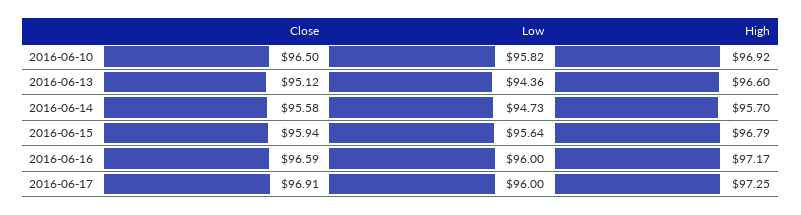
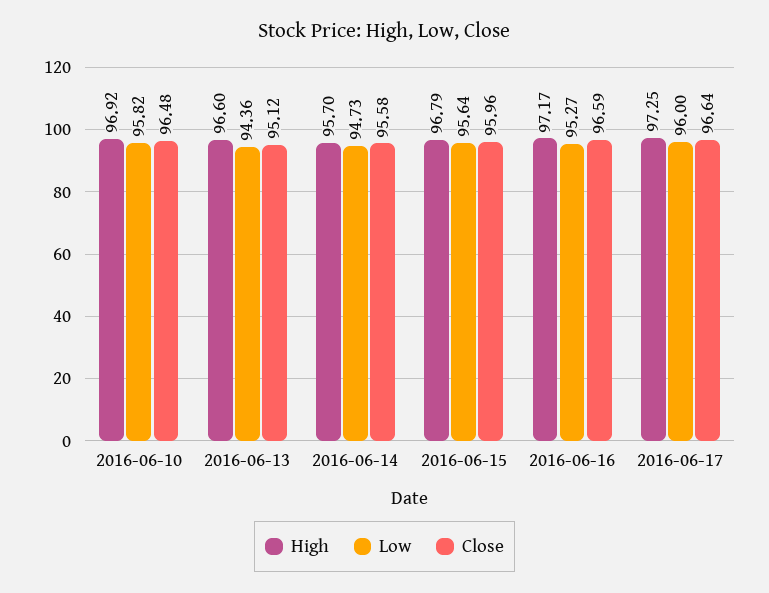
  {
    "Close": {
-     "2016-06-10": 96.5,
+     "2016-06-10": 96.48,
      "2016-06-13": 95.12,
      "2016-06-14": 95.58,
-     "2016-06-15": 95.94,
+     "2016-06-15": 95.96,
      "2016-06-16": 96.59,
-     "2016-06-17": 96.91
+     "2016-06-17": 96.64
    },
    "Low": {
      "2016-06-10": 95.82,
      "2016-06-13": 94.36,
      "2016-06-14": 94.73,
      "2016-06-15": 95.64,
-     "2016-06-16": 96,
+     "2016-06-16": 95.27,
      "2016-06-17": 96
    },
    "High": {
      "2016-06-10": 96.92,
      "2016-06-13": 96.6,
      "2016-06-14": 95.7,
      "2016-06-15": 96.79,
      "2016-06-16": 97.17,
      "2016-06-17": 97.25
    }
  }

